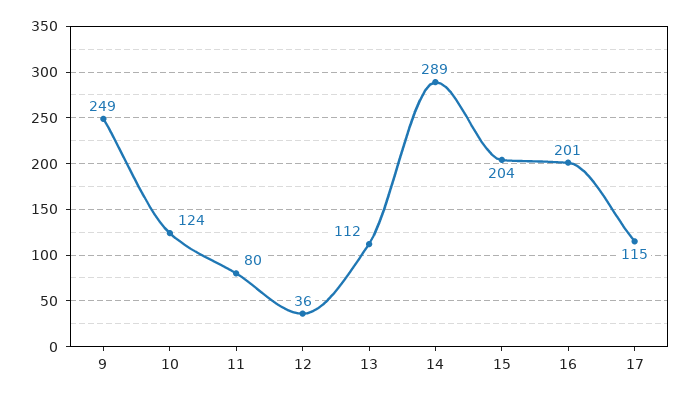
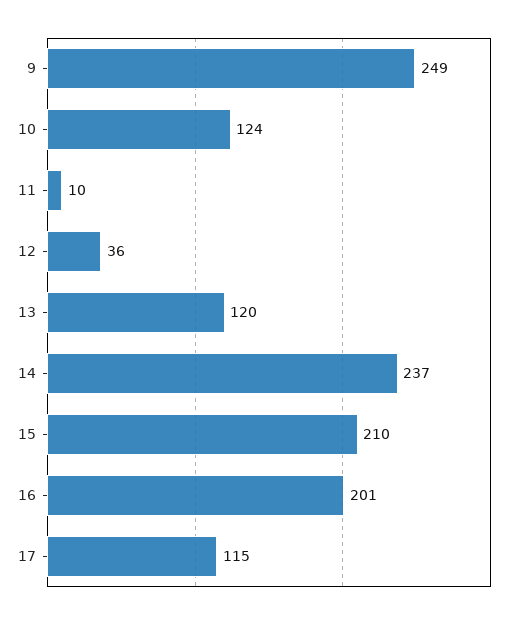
  {
    "9": 249,
    "10": 124,
-   "11": 80,
+   "11": 10,
    "12": 36,
-   "13": 112,
+   "13": 120,
-   "14": 289,
+   "14": 237,
-   "15": 204,
+   "15": 210,
    "16": 201,
    "17": 115
  }

